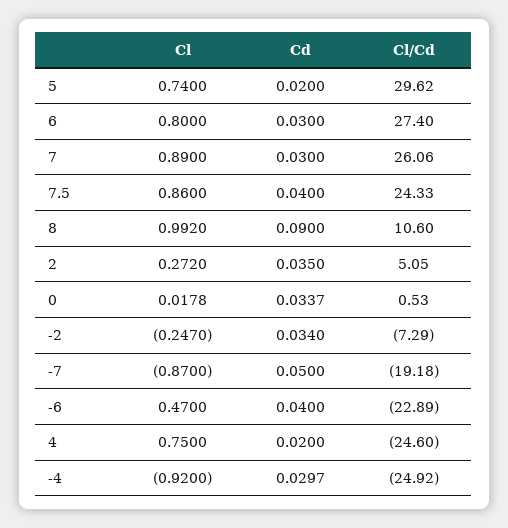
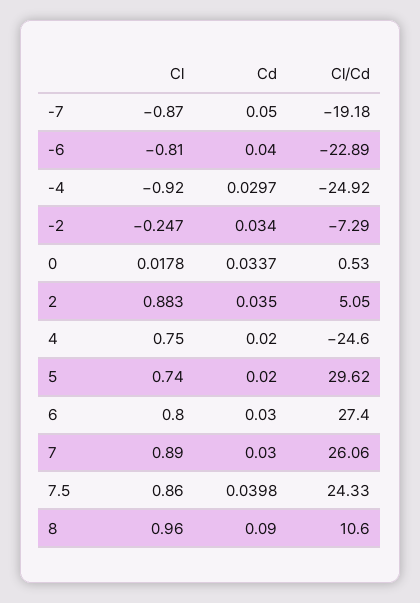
  {
    "Cl": {
      "5": 0.74,
      "6": 0.8,
      "7": 0.89,
      "7.5": 0.86,
-     "8": 0.992,
+     "8": 0.96,
-     "2": 0.272,
+     "2": 0.883,
      "0": 0.0178,
      "-2": -0.247,
      "-7": -0.87,
-     "-6": 0.47,
+     "-6": -0.81,
      "4": 0.75,
      "-4": -0.92
    },
    "Cd": {
      "5": 0.02,
      "6": 0.03,
      "7": 0.03,
-     "7.5": 0.04,
+     "7.5": 0.0398,
      "8": 0.09,
      "2": 0.035,
      "0": 0.0337,
      "-2": 0.034,
      "-7": 0.05,
      "-6": 0.04,
      "4": 0.02,
      "-4": 0.0297
    },
    "Cl/Cd": {
      "5": 29.62,
      "6": 27.4,
      "7": 26.06,
      "7.5": 24.33,
      "8": 10.6,
      "2": 5.05,
      "0": 0.53,
      "-2": -7.29,
      "-7": -19.18,
      "-6": -22.89,
      "4": -24.6,
      "-4": -24.92
    }
  }

